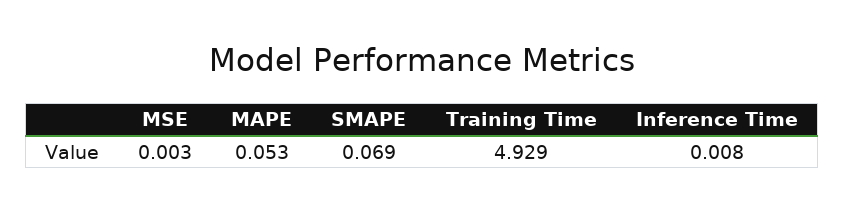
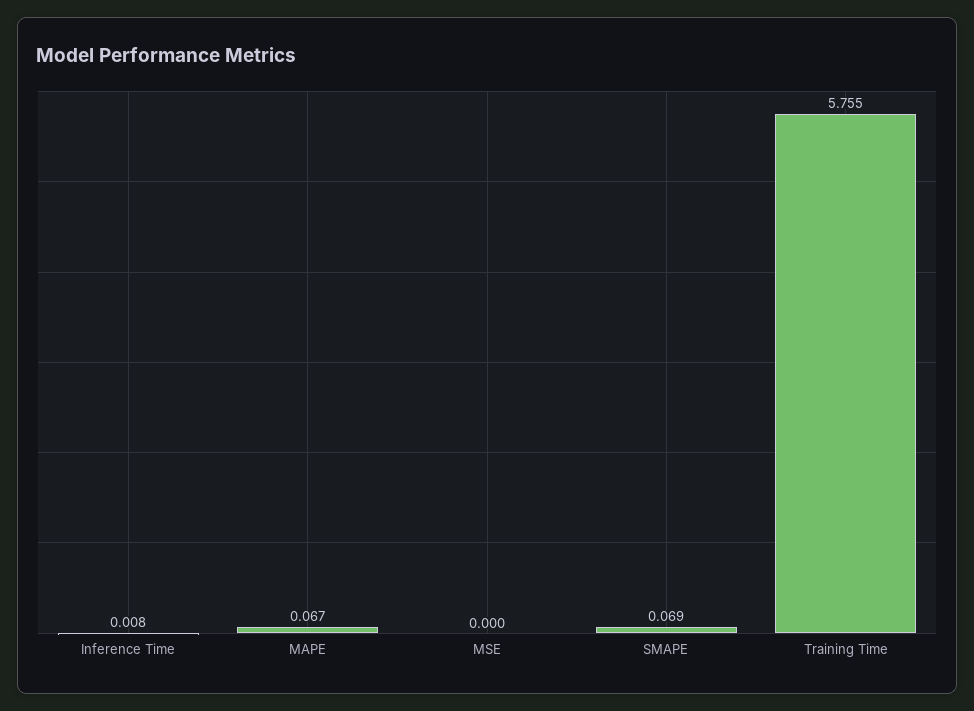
  {
-   "MSE": 0.003,
+   "MSE": 0,
-   "MAPE": 0.053,
+   "MAPE": 0.067,
    "SMAPE": 0.069,
-   "Training Time": 4.929,
+   "Training Time": 5.755,
    "Inference Time": 0.008
  }

